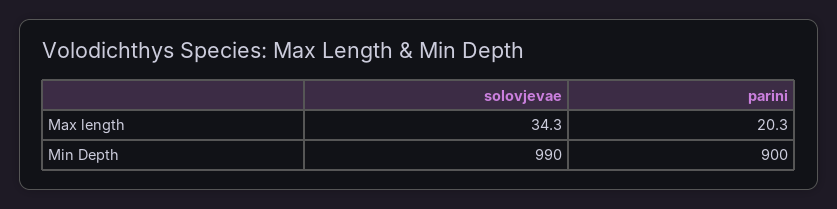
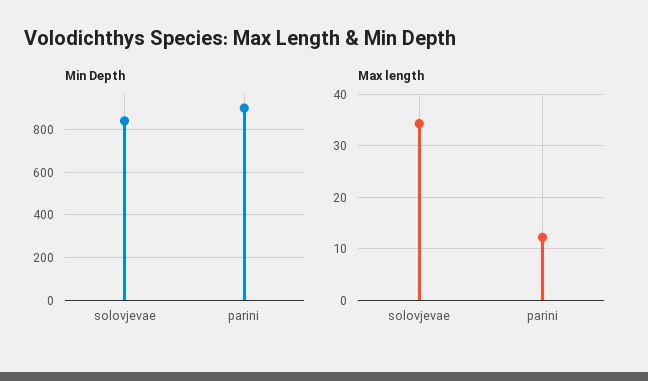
  {
    "Max length": {
      "solovjevae": 34.3,
-     "parini": 20.3
+     "parini": 12
    },
    "Min Depth": {
-     "solovjevae": 990,
+     "solovjevae": 850,
      "parini": 900
    }
  }

